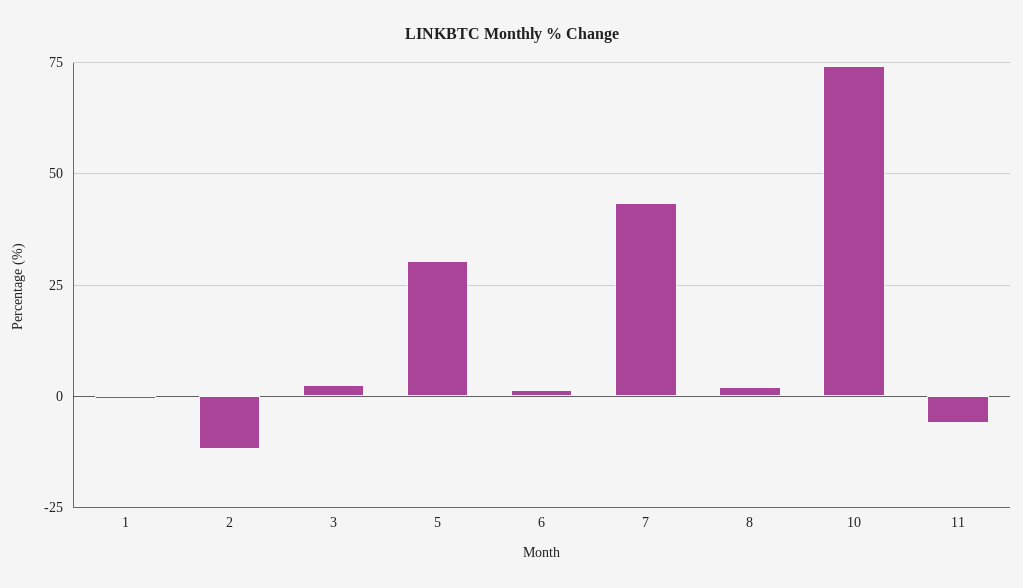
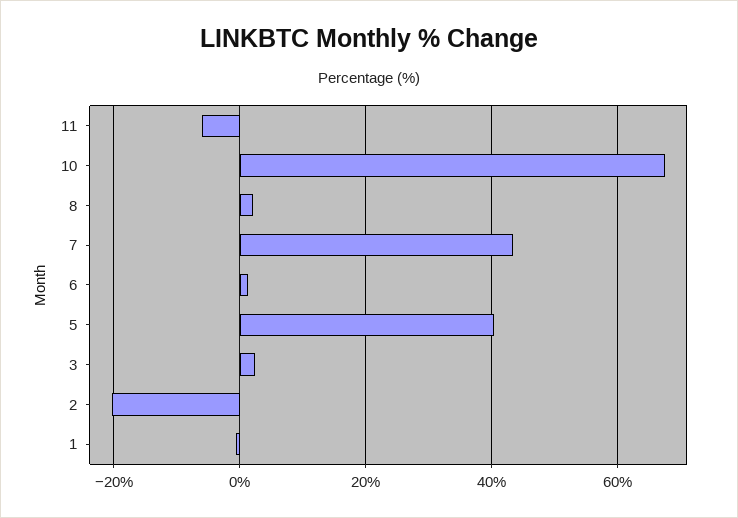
  {
    "1": 0,
-   "2": -12.5,
+   "2": -20,
    "3": 2,
-   "5": 30,
+   "5": 40,
    "6": 2,
    "7": 44,
    "8": 2,
-   "10": 75,
+   "10": 68,
    "11": -6
  }

